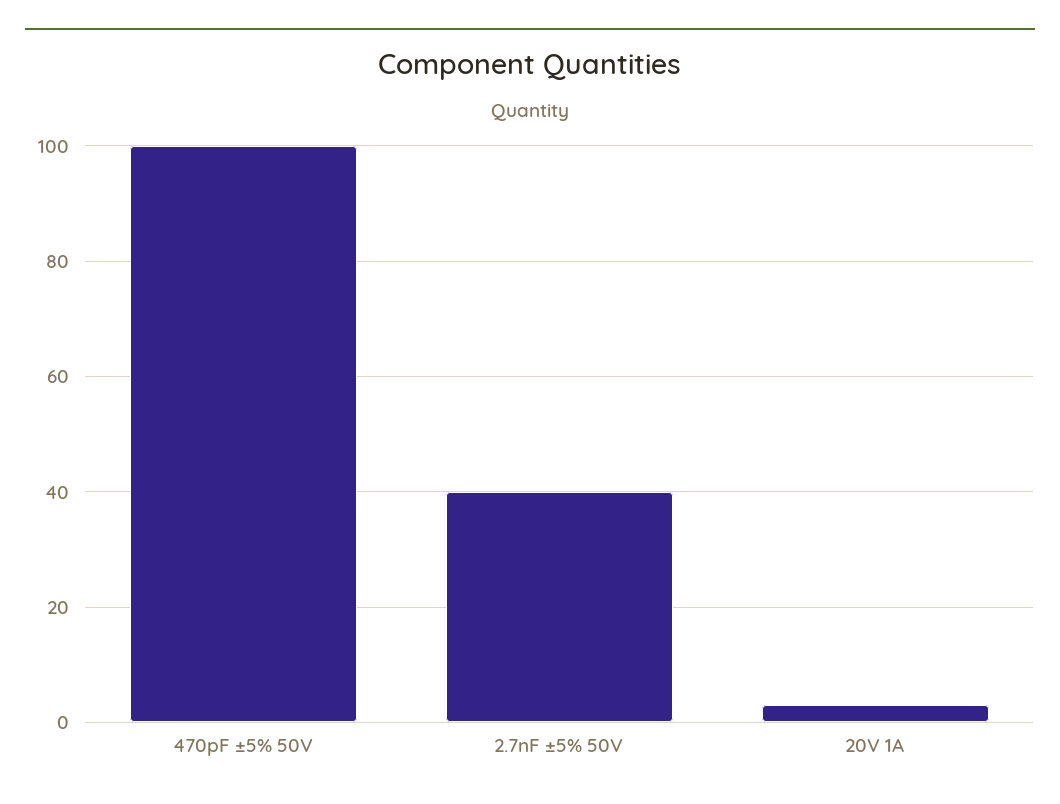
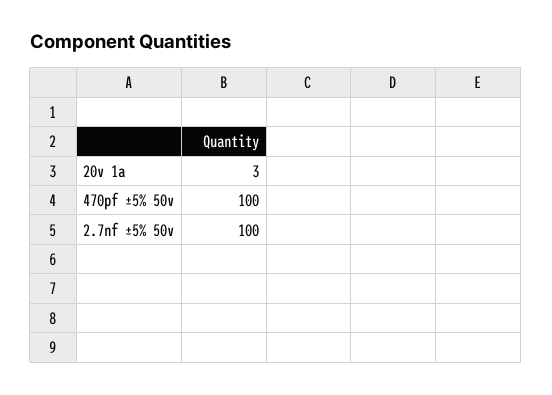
  {
    "470pF ±5% 50V": 100,
-   "2.7nF ±5% 50V": 40,
+   "2.7nF ±5% 50V": 100,
    "20V 1A": 3
  }

